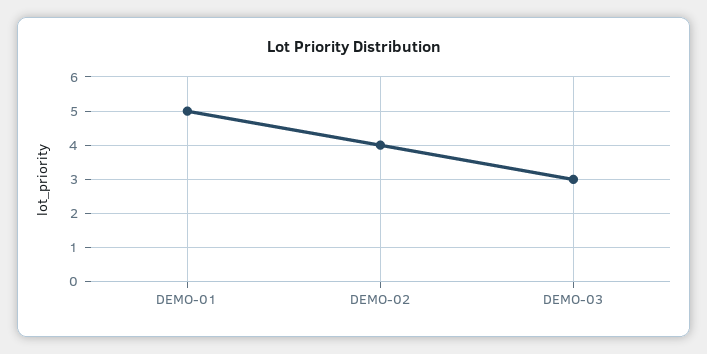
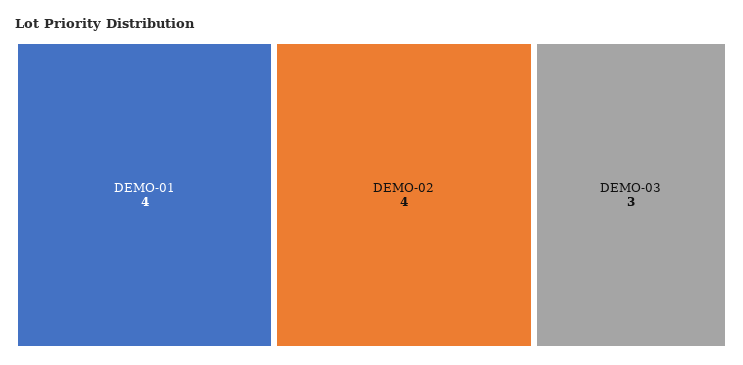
  {
-   "DEMO-01": 5,
+   "DEMO-01": 4,
    "DEMO-02": 4,
    "DEMO-03": 3
  }

